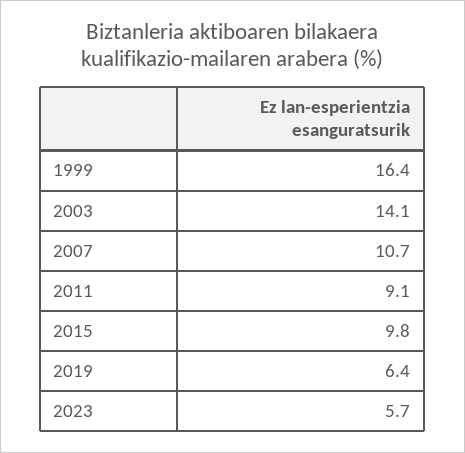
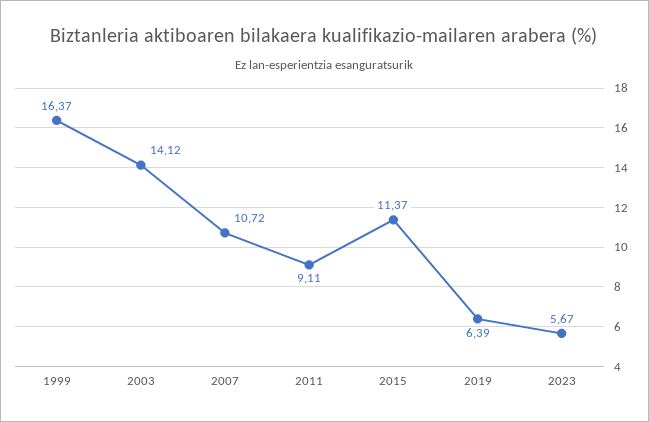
  {
    "1999": 16.37,
    "2003": 14.12,
    "2007": 10.72,
    "2011": 9.11,
-   "2015": 9.8,
+   "2015": 11.37,
    "2019": 6.39,
    "2023": 5.67
  }

